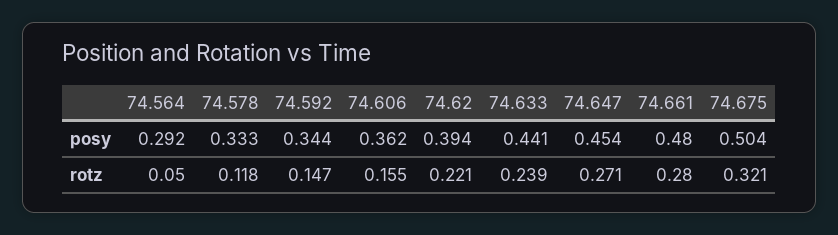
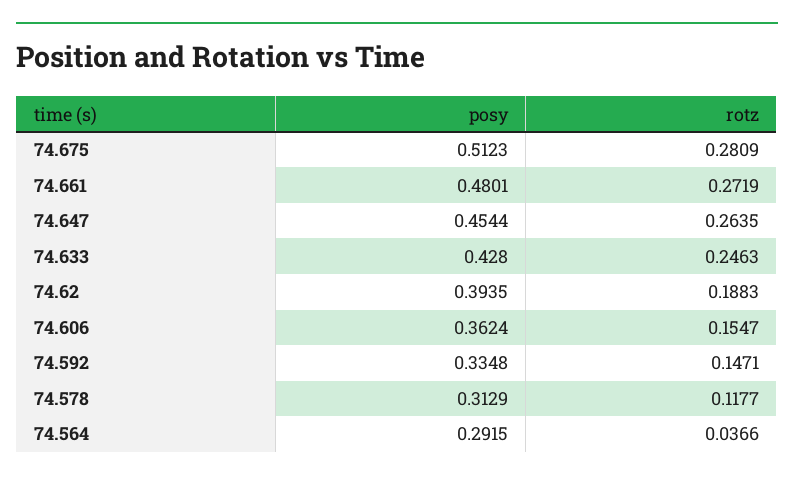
  {
    "74.564": {
      "posy": 0.2915,
-     "rotz": 0.05
+     "rotz": 0.0366
    },
    "74.578": {
-     "posy": 0.333,
+     "posy": 0.3129,
      "rotz": 0.1177
    },
    "74.592": {
-     "posy": 0.344,
+     "posy": 0.3348,
      "rotz": 0.1471
    },
    "74.606": {
      "posy": 0.3624,
      "rotz": 0.1547
    },
    "74.62": {
      "posy": 0.3935,
-     "rotz": 0.221
+     "rotz": 0.1883
    },
    "74.633": {
-     "posy": 0.441,
+     "posy": 0.428,
-     "rotz": 0.239
+     "rotz": 0.2463
    },
    "74.647": {
      "posy": 0.4544,
-     "rotz": 0.271
+     "rotz": 0.2635
    },
    "74.661": {
      "posy": 0.4801,
-     "rotz": 0.28
+     "rotz": 0.2719
    },
    "74.675": {
-     "posy": 0.504,
+     "posy": 0.5123,
-     "rotz": 0.321
+     "rotz": 0.2809
    }
  }

